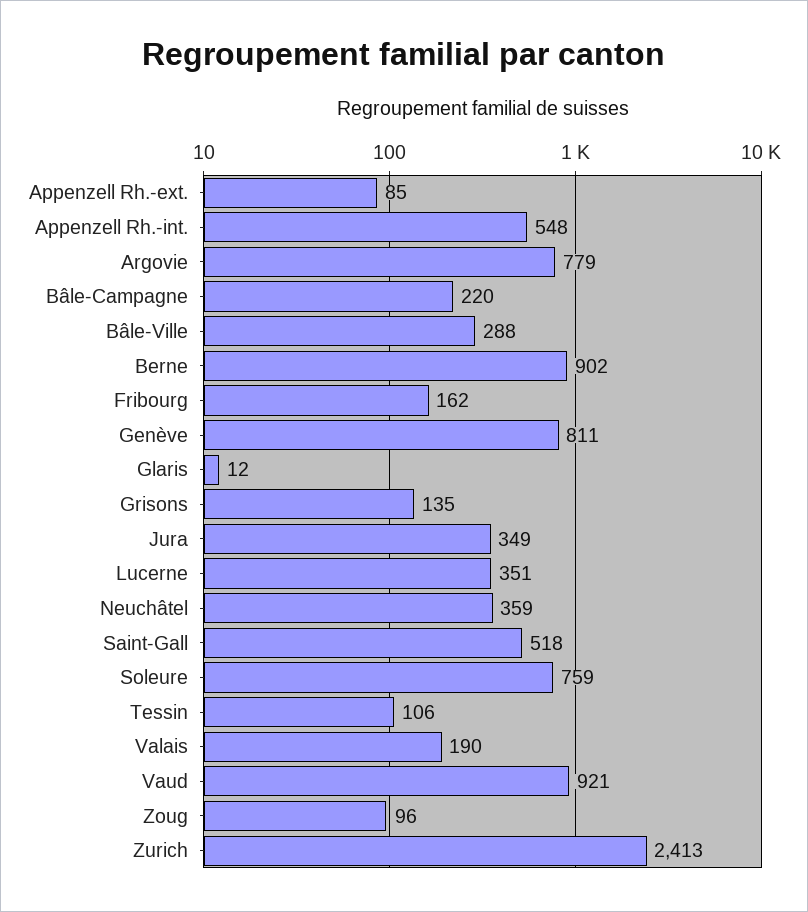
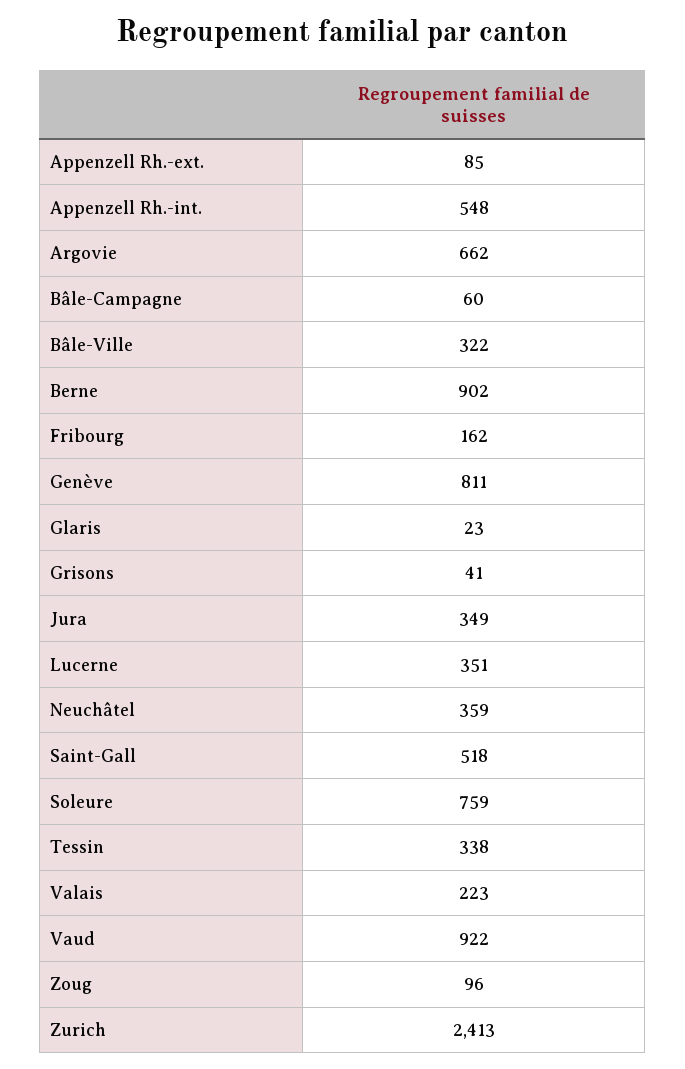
  {
    "Appenzell Rh.-ext.": 85,
    "Appenzell Rh.-int.": 548,
-   "Argovie": 779,
+   "Argovie": 662,
-   "Bâle-Campagne": 220,
+   "Bâle-Campagne": 60,
-   "Bâle-Ville": 288,
+   "Bâle-Ville": 322,
    "Berne": 902,
    "Fribourg": 162,
    "Genève": 811,
-   "Glaris": 12,
+   "Glaris": 23,
-   "Grisons": 135,
+   "Grisons": 41,
    "Jura": 349,
    "Lucerne": 351,
    "Neuchâtel": 359,
    "Saint-Gall": 518,
    "Soleure": 759,
-   "Tessin": 106,
+   "Tessin": 338,
-   "Valais": 190,
+   "Valais": 223,
-   "Vaud": 921,
+   "Vaud": 922,
    "Zoug": 96,
    "Zurich": 2413
  }

